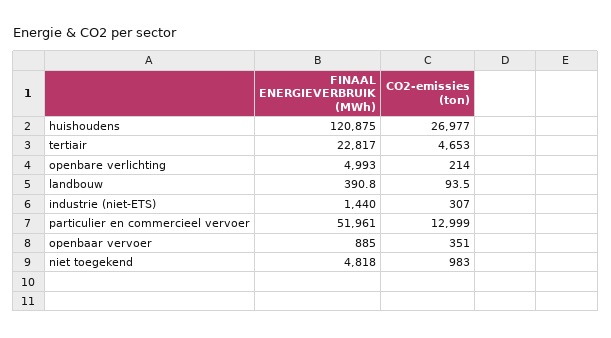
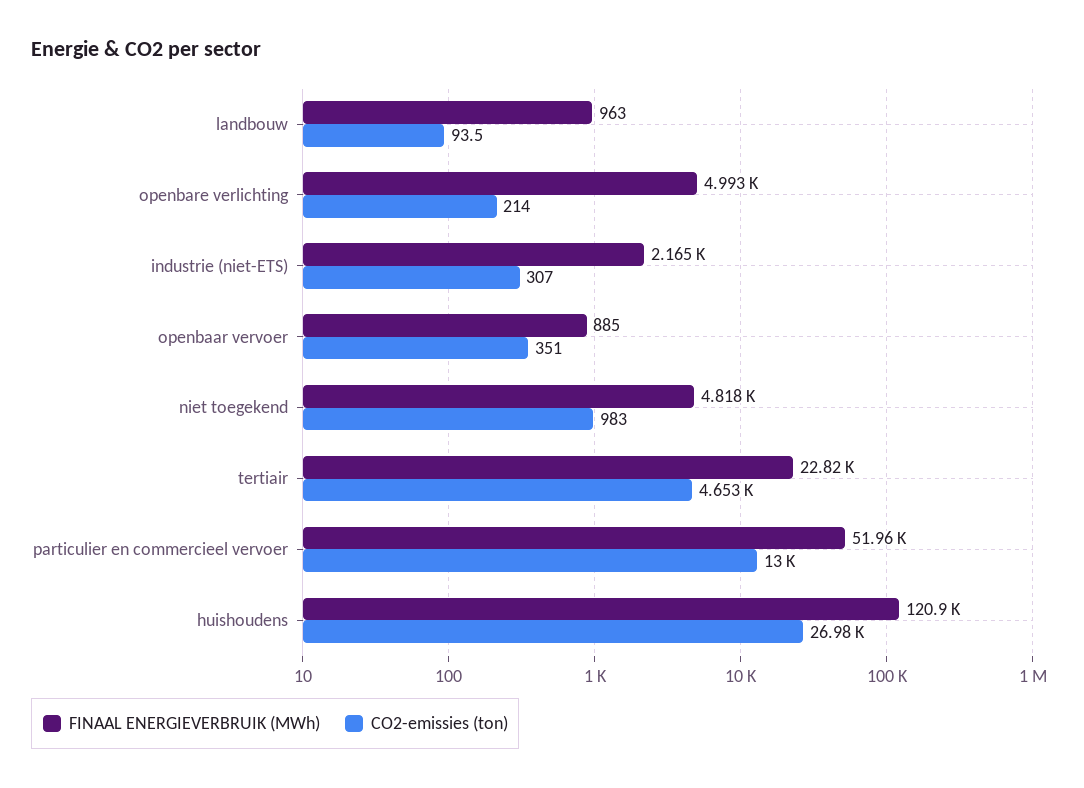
  {
    "FINAAL ENERGIEVERBRUIK (MWh)": {
      "huishoudens": 120875,
      "tertiair": 22817,
      "openbare verlichting": 4993,
-     "landbouw": 390.8,
+     "landbouw": 963,
-     "industrie (niet-ETS)": 1440,
+     "industrie (niet-ETS)": 2165,
      "particulier en commercieel vervoer": 51961,
      "openbaar vervoer": 885,
      "niet toegekend": 4818
    },
    "CO2-emissies (ton)": {
      "huishoudens": 26977,
      "tertiair": 4653,
      "openbare verlichting": 214,
      "landbouw": 93.5,
      "industrie (niet-ETS)": 307,
      "particulier en commercieel vervoer": 12999,
      "openbaar vervoer": 351,
      "niet toegekend": 983
    }
  }

